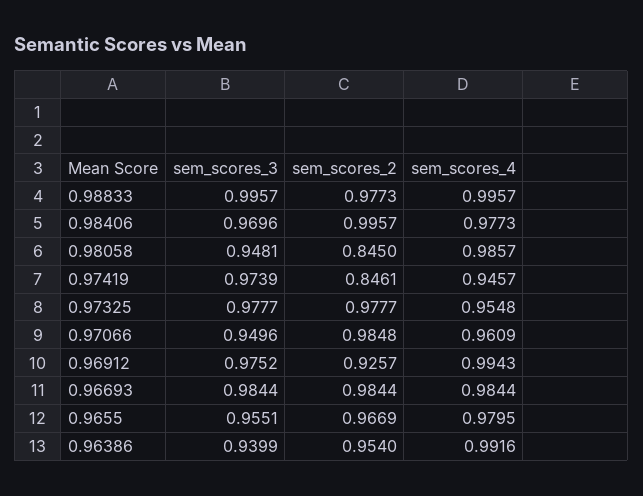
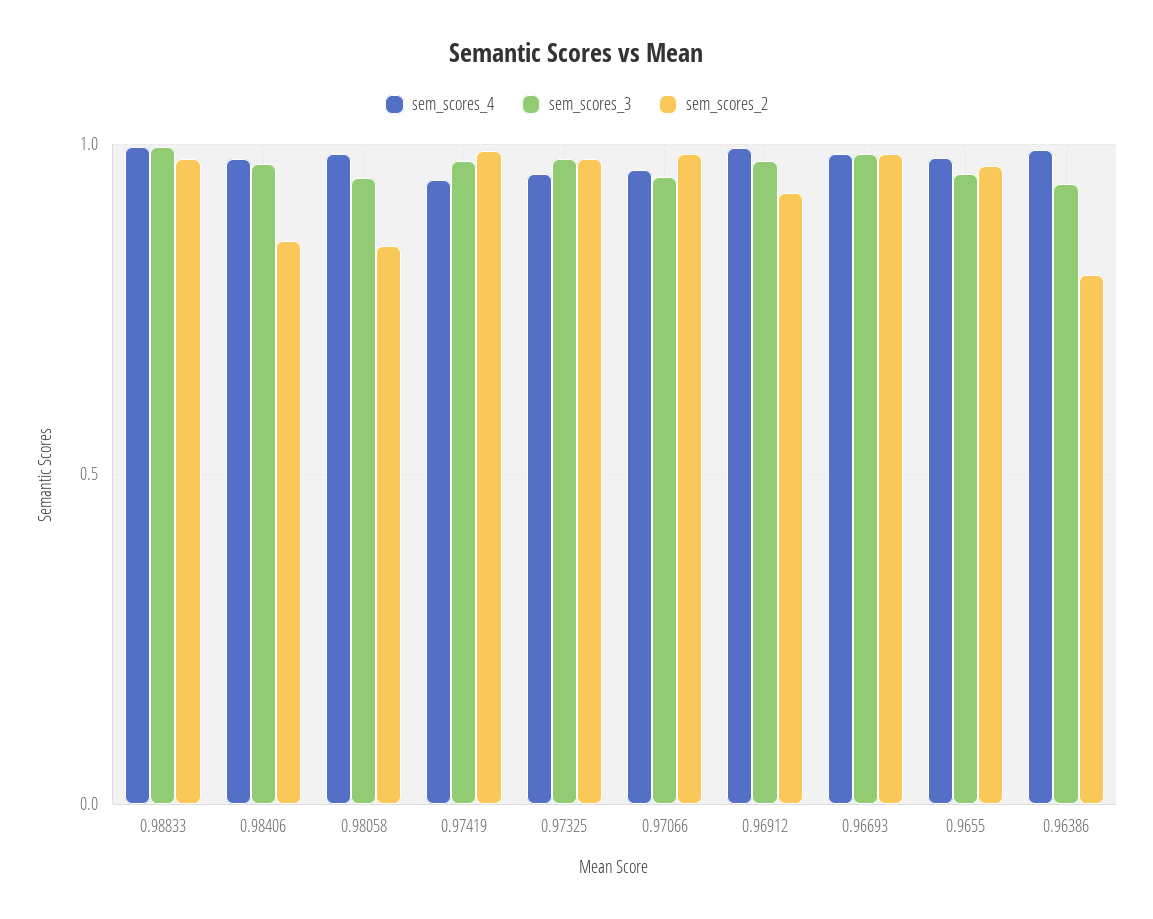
  {
    "sem_scores_3": {
      "0.98833": 0.9957,
      "0.98406": 0.9696,
      "0.98058": 0.9481,
      "0.97419": 0.9739,
      "0.97325": 0.9777,
      "0.97066": 0.9496,
      "0.96912": 0.9752,
      "0.96693": 0.9844,
      "0.9655": 0.9551,
      "0.96386": 0.9399
    },
    "sem_scores_2": {
      "0.98833": 0.9773,
-     "0.98406": 0.9957,
+     "0.98406": 0.85,
      "0.98058": 0.845,
-     "0.97419": 0.8461,
+     "0.97419": 1,
      "0.97325": 0.9777,
      "0.97066": 0.9848,
      "0.96912": 0.9257,
      "0.96693": 0.9844,
      "0.9655": 0.9669,
-     "0.96386": 0.954
+     "0.96386": 0.8
    },
    "sem_scores_4": {
      "0.98833": 0.9957,
      "0.98406": 0.9773,
      "0.98058": 0.9857,
      "0.97419": 0.9457,
      "0.97325": 0.9548,
      "0.97066": 0.9609,
      "0.96912": 0.9943,
      "0.96693": 0.9844,
      "0.9655": 0.9795,
      "0.96386": 0.9916
    }
  }

